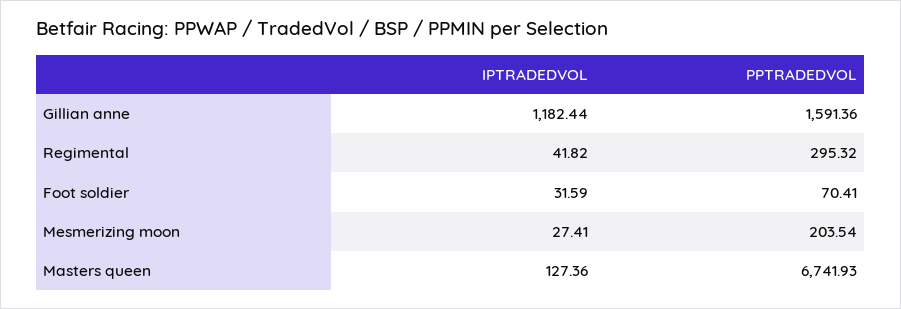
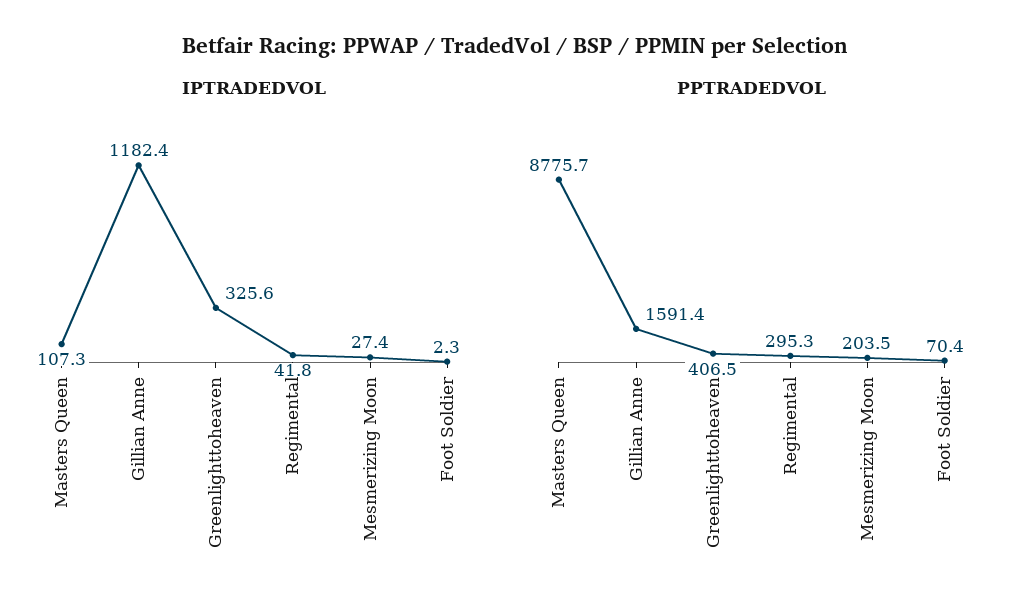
  {
    "IPTRADEDVOL": {
      "Gillian anne": 1182.44,
      "Regimental": 41.82,
-     "Foot soldier": 31.59,
+     "Foot soldier": 2.3,
      "Mesmerizing moon": 27.41,
-     "Masters queen": 127.36
+     "Masters queen": 107.3,
+     "Greenlighttoheaven": 325.6
    },
    "PPTRADEDVOL": {
      "Gillian anne": 1591.36,
      "Regimental": 295.32,
      "Foot soldier": 70.41,
      "Mesmerizing moon": 203.54,
-     "Masters queen": 6741.93
+     "Masters queen": 8775.7,
+     "Greenlighttoheaven": 406.5
    }
  }

